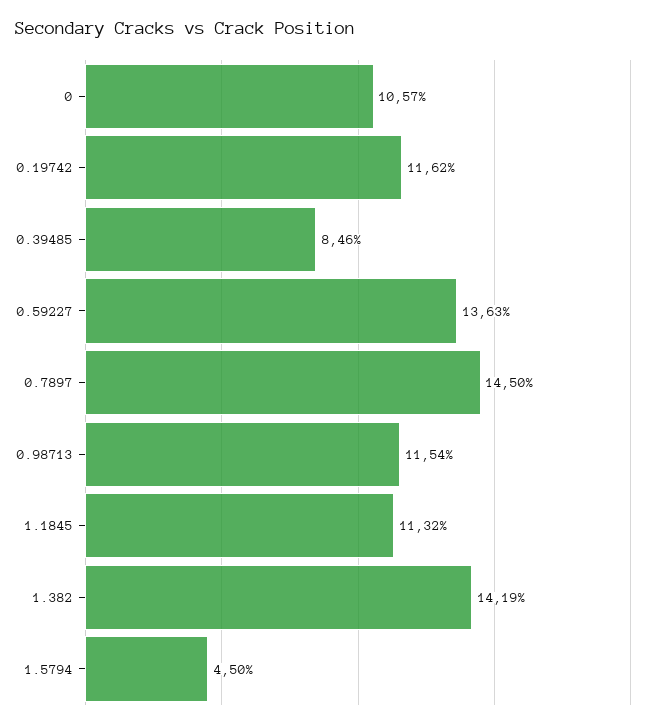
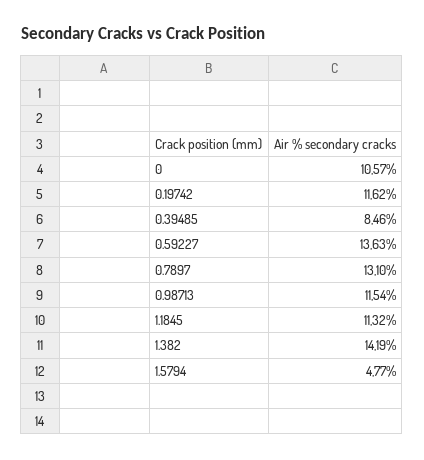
  {
    "0": 10.57,
    "0.19742": 11.62,
    "0.39485": 8.46,
    "0.59227": 13.63,
-   "0.7897": 14.5,
+   "0.7897": 13.1,
    "0.98713": 11.54,
    "1.1845": 11.32,
    "1.382": 14.19,
-   "1.5794": 4.5
+   "1.5794": 4.77
  }

